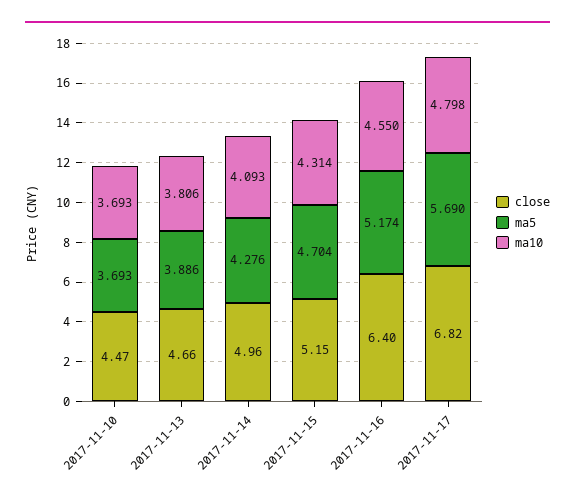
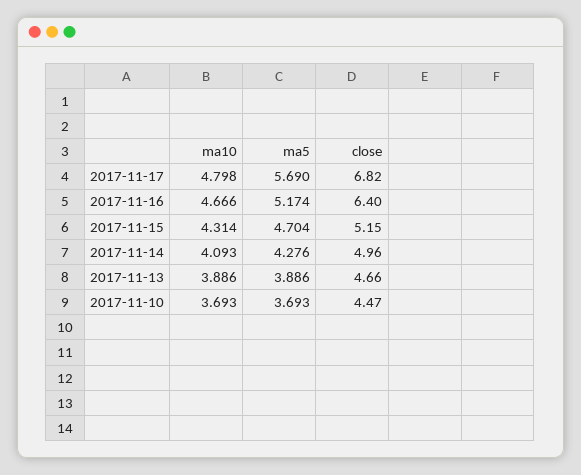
  {
    "close": {
      "2017-11-10": 4.47,
      "2017-11-13": 4.66,
      "2017-11-14": 4.96,
      "2017-11-15": 5.15,
      "2017-11-16": 6.4,
      "2017-11-17": 6.82
    },
    "ma5": {
      "2017-11-10": 3.693,
      "2017-11-13": 3.886,
      "2017-11-14": 4.276,
      "2017-11-15": 4.704,
      "2017-11-16": 5.174,
      "2017-11-17": 5.69
    },
    "ma10": {
      "2017-11-10": 3.693,
-     "2017-11-13": 3.806,
+     "2017-11-13": 3.886,
      "2017-11-14": 4.093,
      "2017-11-15": 4.314,
-     "2017-11-16": 4.55,
+     "2017-11-16": 4.666,
      "2017-11-17": 4.798
    }
  }

